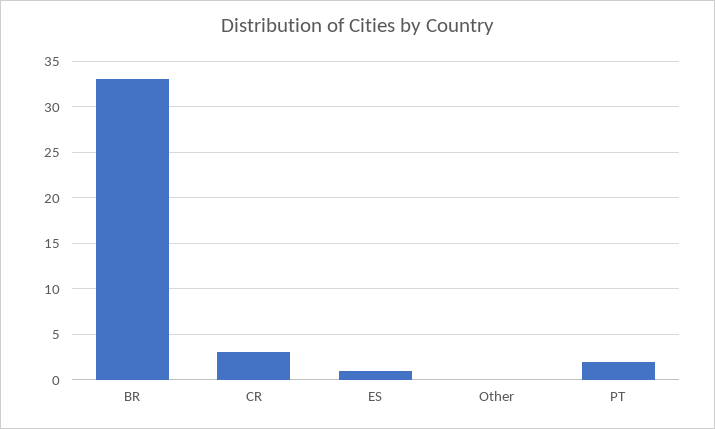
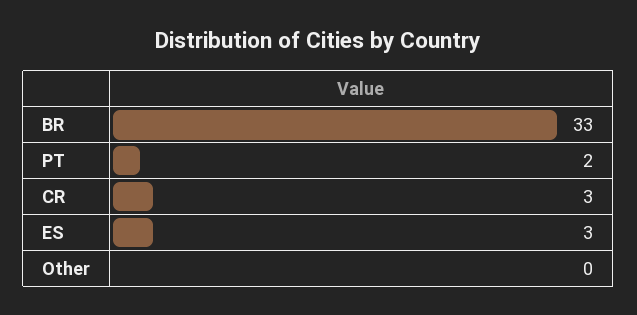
  {
    "BR": 33,
    "CR": 3,
-   "ES": 1,
+   "ES": 3,
    "Other": 0,
    "PT": 2
  }

